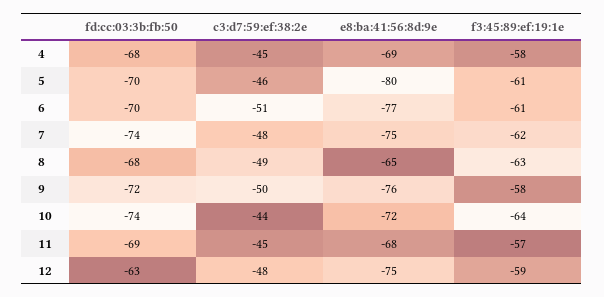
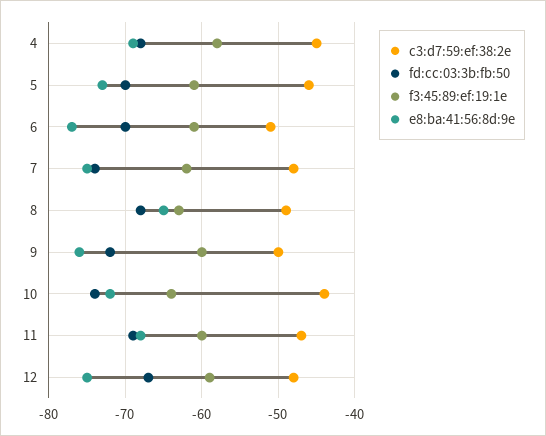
  {
    "fd:cc:03:3b:fb:50": {
      "4": -68,
      "5": -70,
      "6": -70,
      "7": -74,
      "8": -68,
      "9": -72,
      "10": -74,
      "11": -69,
-     "12": -63
+     "12": -67
    },
    "c3:d7:59:ef:38:2e": {
      "4": -45,
      "5": -46,
      "6": -51,
      "7": -48,
      "8": -49,
      "9": -50,
      "10": -44,
-     "11": -45,
+     "11": -47,
      "12": -48
    },
    "e8:ba:41:56:8d:9e": {
      "4": -69,
-     "5": -80,
+     "5": -73,
      "6": -77,
      "7": -75,
      "8": -65,
      "9": -76,
      "10": -72,
      "11": -68,
      "12": -75
    },
    "f3:45:89:ef:19:1e": {
      "4": -58,
      "5": -61,
      "6": -61,
      "7": -62,
      "8": -63,
-     "9": -58,
+     "9": -60,
      "10": -64,
-     "11": -57,
+     "11": -60,
      "12": -59
    }
  }

